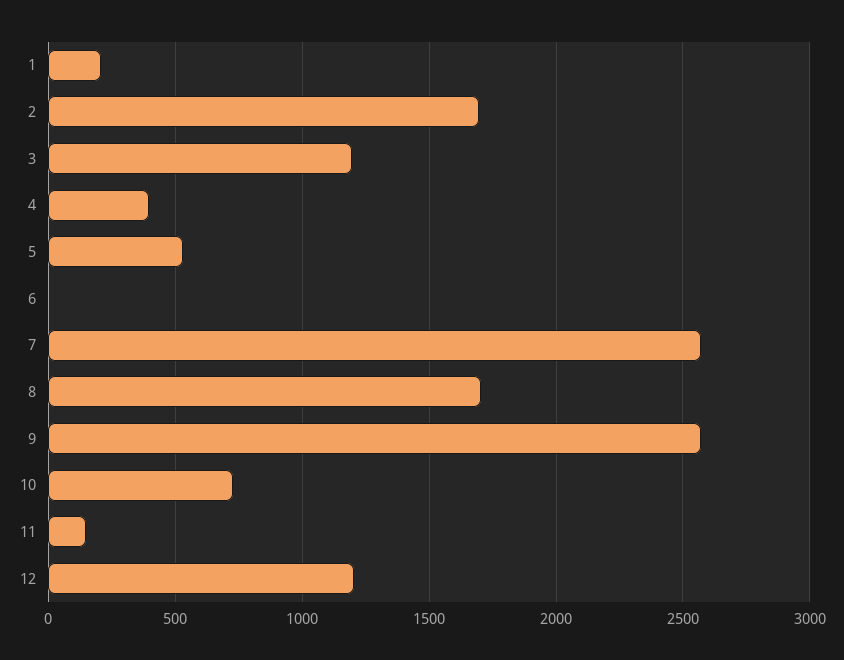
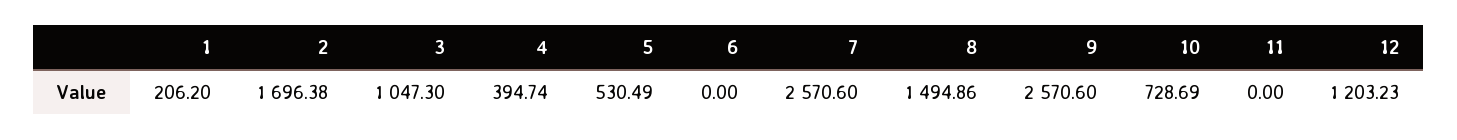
  {
    "1": 206.2,
    "2": 1696.38,
-   "3": 1200,
+   "3": 1047.3,
    "4": 394.74,
    "5": 530.49,
    "6": 0,
    "7": 2570.6,
-   "8": 1700,
+   "8": 1494.86,
    "9": 2570.6,
    "10": 728.69,
-   "11": 150,
+   "11": 0,
    "12": 1203.23
  }

